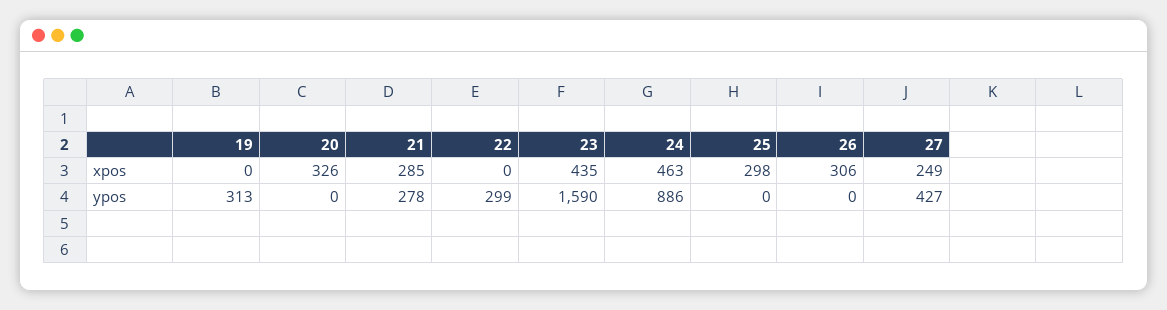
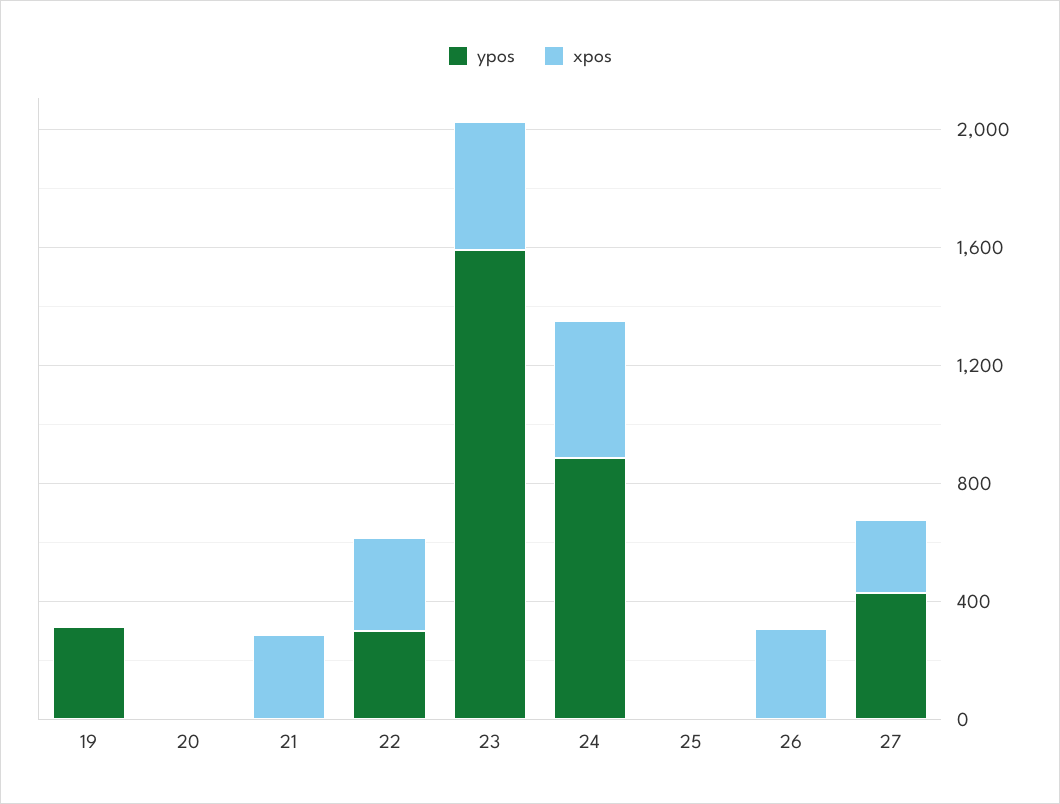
  {
    "xpos": {
      "19": 0,
-     "20": 326,
+     "20": 0,
      "21": 285,
-     "22": 0,
+     "22": 300,
      "23": 435,
      "24": 463,
-     "25": 298,
+     "25": 0,
      "26": 306,
      "27": 249
    },
    "ypos": {
      "19": 313,
      "20": 0,
-     "21": 278,
+     "21": 0,
      "22": 299,
      "23": 1590,
      "24": 886,
      "25": 0,
      "26": 0,
      "27": 427
    }
  }

